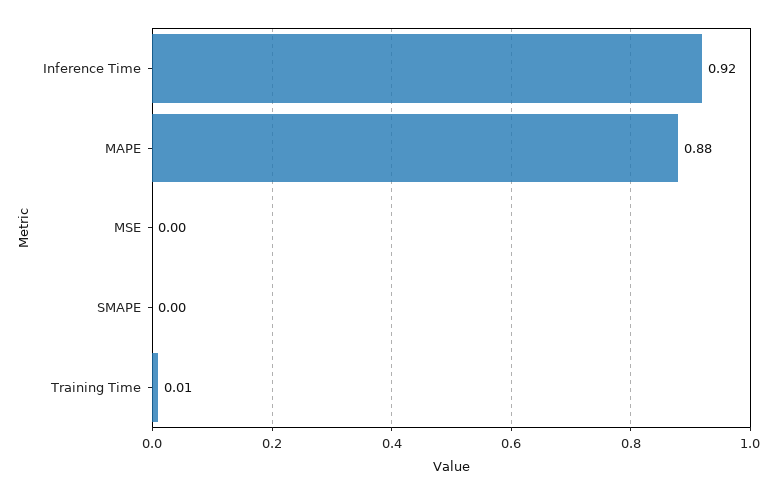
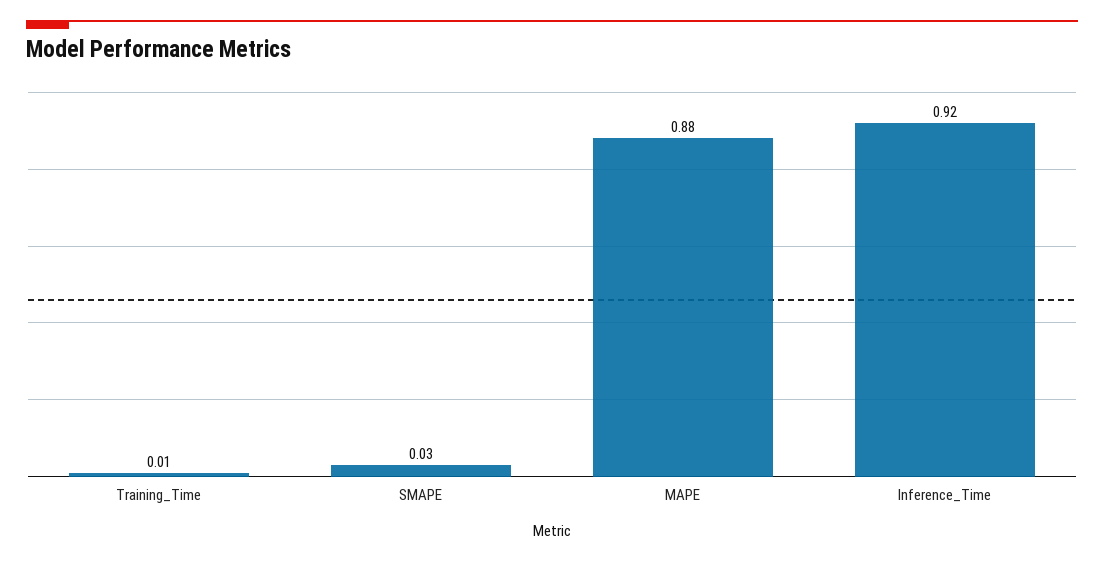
  {
    "Inference Time": 0.92,
    "MAPE": 0.88,
-   "MSE": 0,
-   "SMAPE": 0,
+   "SMAPE": 0.03,
    "Training Time": 0.01
  }

